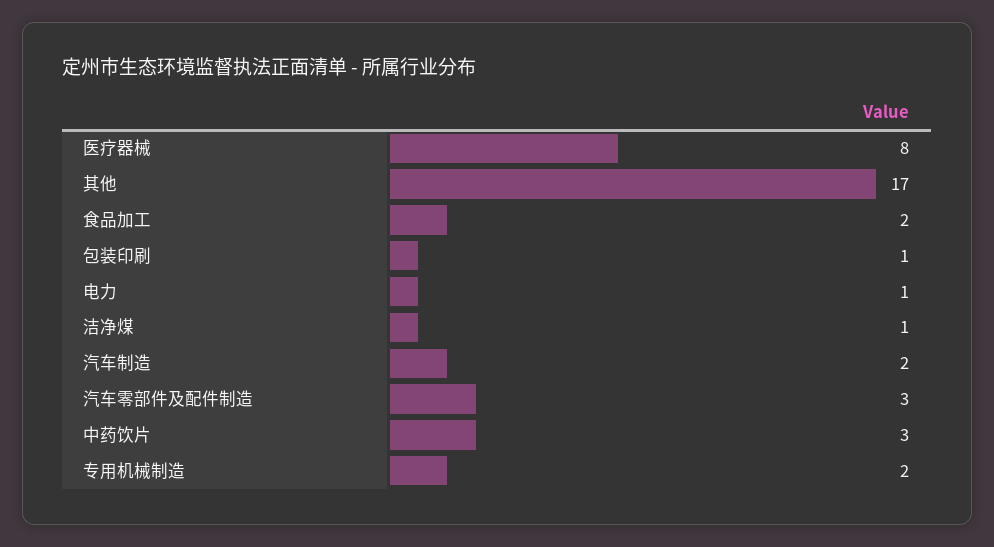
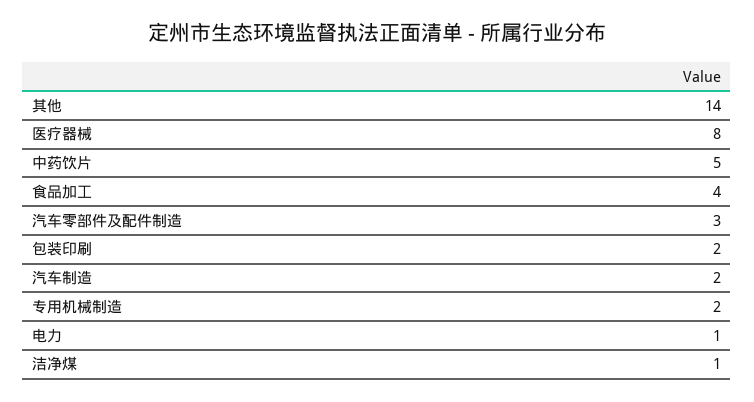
  {
    "医疗器械": 8,
-   "其他": 17,
+   "其他": 14,
-   "食品加工": 2,
+   "食品加工": 4,
-   "包装印刷": 1,
+   "包装印刷": 2,
    "电力": 1,
    "洁净煤": 1,
    "汽车制造": 2,
    "汽车零部件及配件制造": 3,
-   "中药饮片": 3,
+   "中药饮片": 5,
    "专用机械制造": 2
  }

